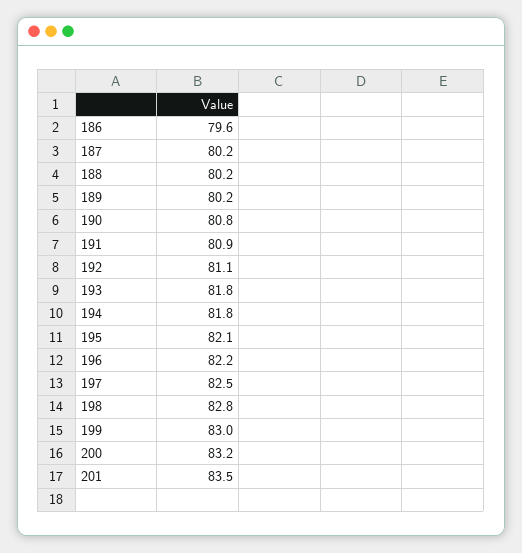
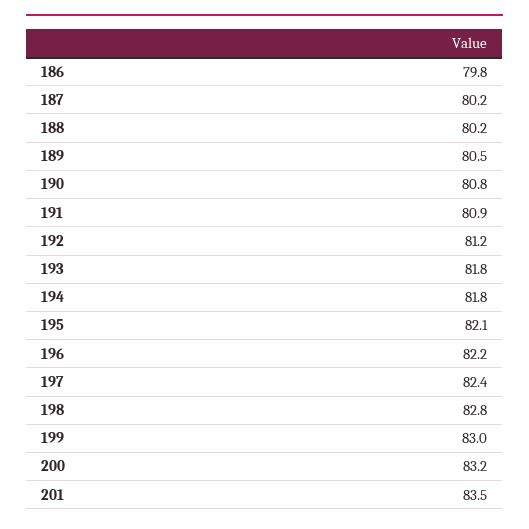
  {
-   "186": 79.6,
+   "186": 79.8,
    "187": 80.2,
    "188": 80.2,
-   "189": 80.2,
+   "189": 80.5,
    "190": 80.8,
    "191": 80.9,
-   "192": 81.1,
+   "192": 81.2,
    "193": 81.8,
    "194": 81.8,
    "195": 82.1,
    "196": 82.2,
-   "197": 82.5,
+   "197": 82.4,
    "198": 82.8,
    "199": 83,
    "200": 83.2,
    "201": 83.5
  }

